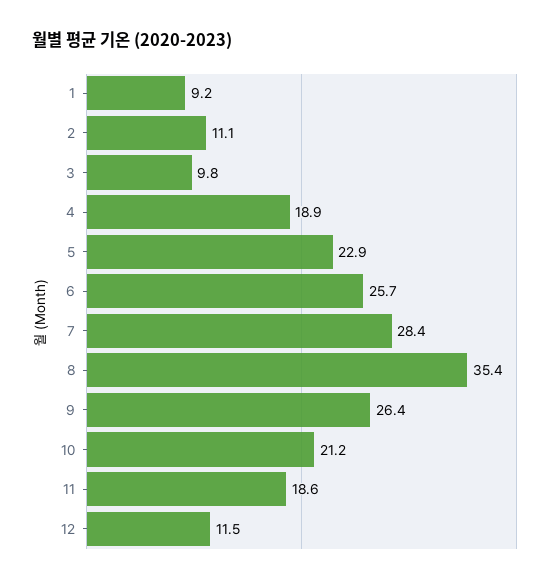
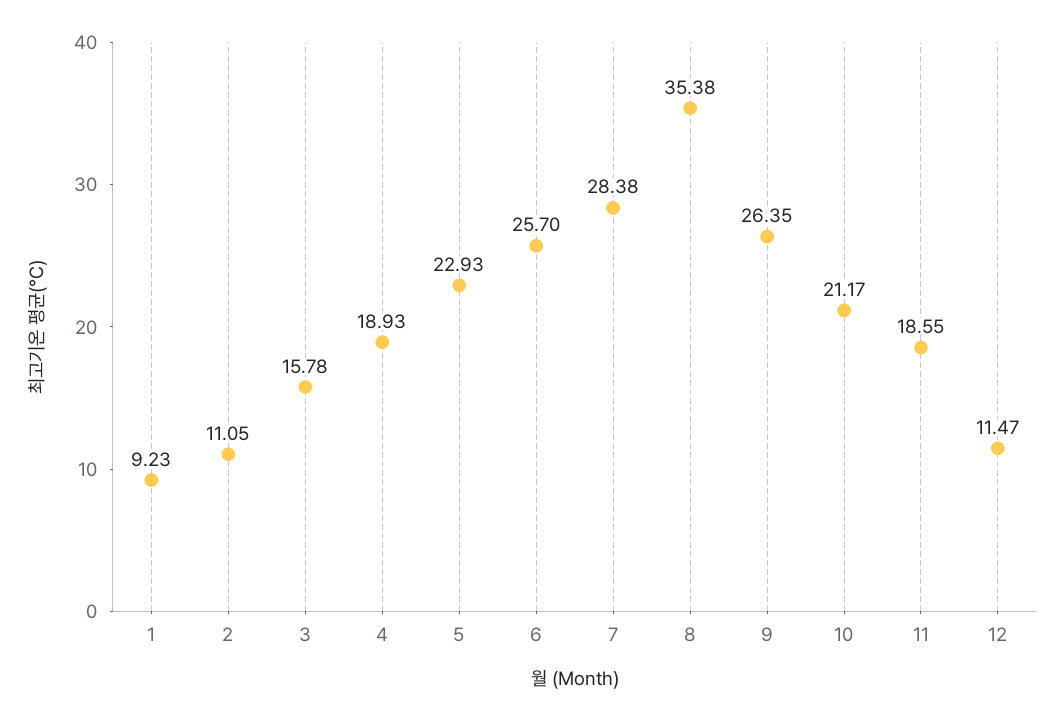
  {
    "1": 9.23,
    "2": 11.05,
-   "3": 9.8,
+   "3": 15.78,
    "4": 18.93,
    "5": 22.93,
    "6": 25.7,
    "7": 28.38,
    "8": 35.38,
    "9": 26.35,
    "10": 21.17,
    "11": 18.55,
    "12": 11.47
  }

